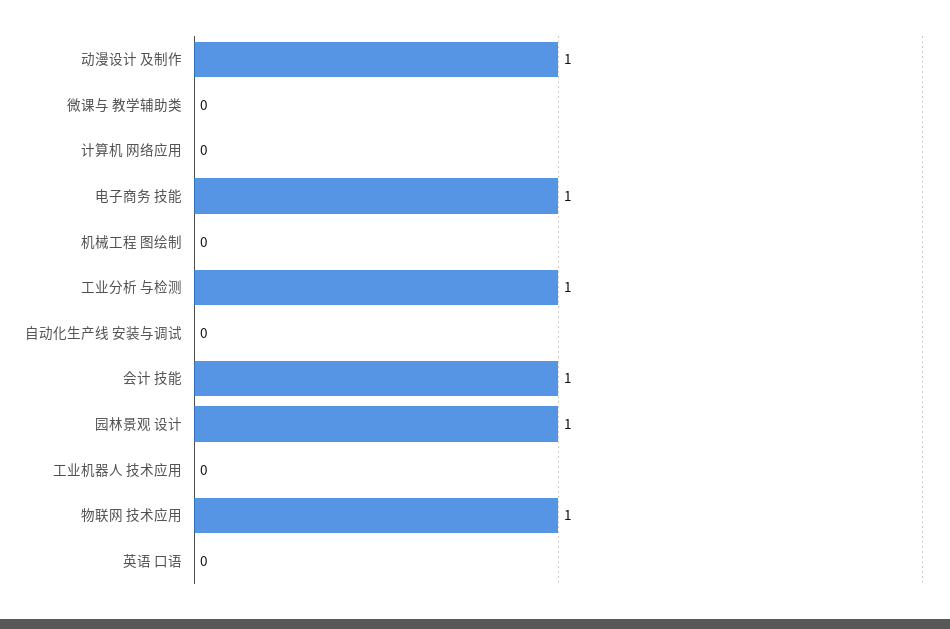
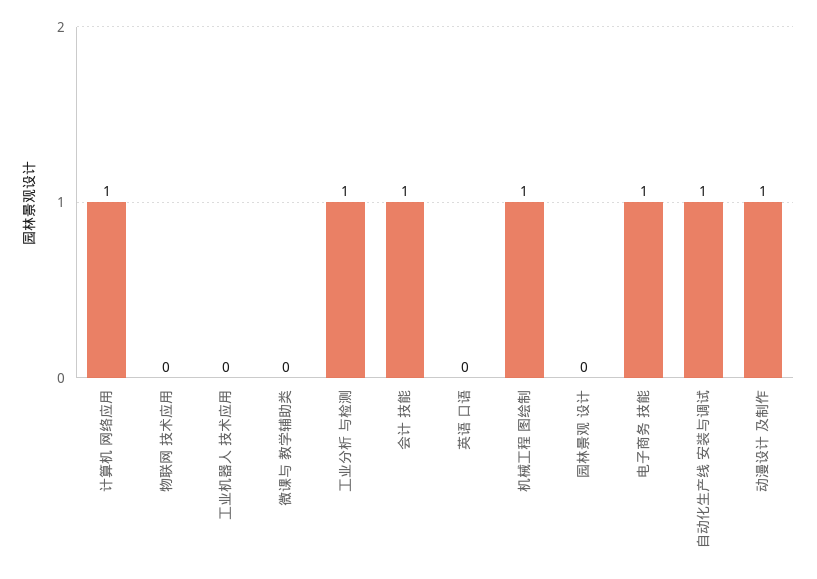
  {
    "动漫设计 及制作": 1,
    "微课与 教学辅助类": 0,
-   "计算机 网络应用": 0,
+   "计算机 网络应用": 1,
    "电子商务 技能": 1,
-   "机械工程 图绘制": 0,
+   "机械工程 图绘制": 1,
    "工业分析 与检测": 1,
-   "自动化生产线 安装与调试": 0,
+   "自动化生产线 安装与调试": 1,
    "会计 技能": 1,
-   "园林景观 设计": 1,
+   "园林景观 设计": 0,
    "工业机器人 技术应用": 0,
-   "物联网 技术应用": 1,
+   "物联网 技术应用": 0,
    "英语 口语": 0
  }

